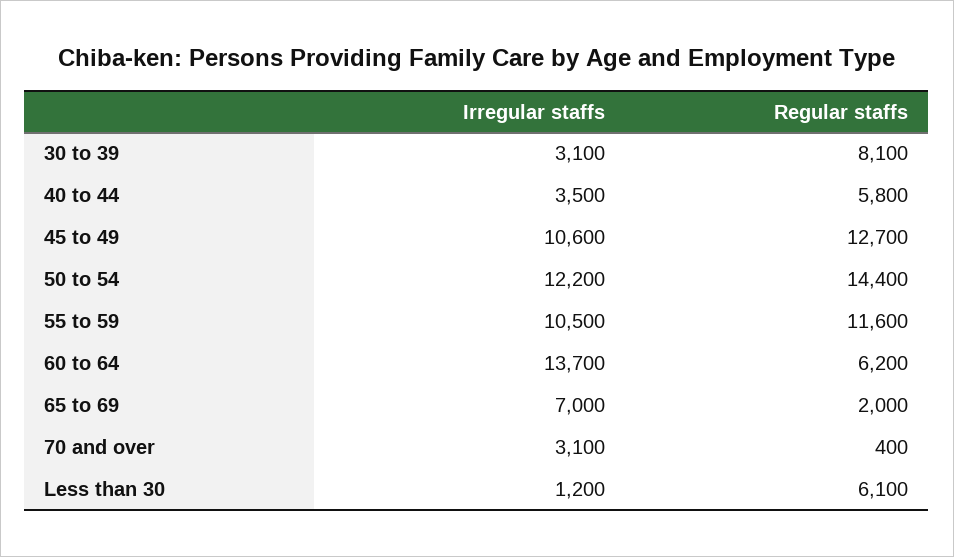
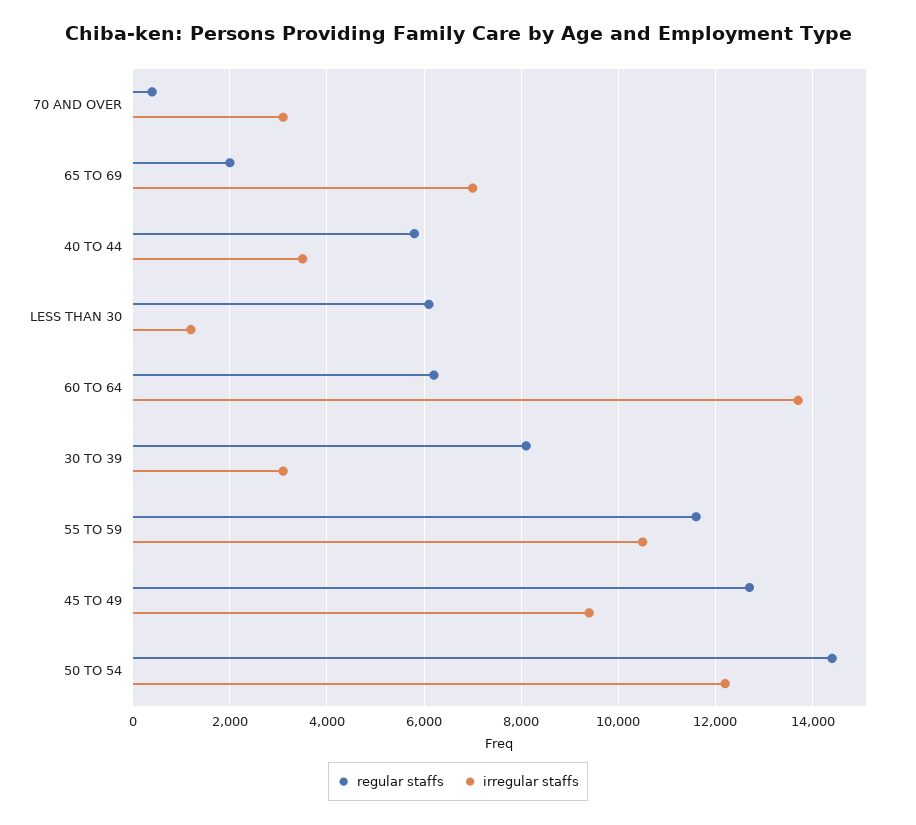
  {
    "Irregular staffs": {
      "30 to 39": 3100,
      "40 to 44": 3500,
-     "45 to 49": 10600,
+     "45 to 49": 9400,
      "50 to 54": 12200,
      "55 to 59": 10500,
      "60 to 64": 13700,
      "65 to 69": 7000,
      "70 and over": 3100,
      "Less than 30": 1200
    },
    "Regular staffs": {
      "30 to 39": 8100,
      "40 to 44": 5800,
      "45 to 49": 12700,
      "50 to 54": 14400,
      "55 to 59": 11600,
      "60 to 64": 6200,
      "65 to 69": 2000,
      "70 and over": 400,
      "Less than 30": 6100
    }
  }

